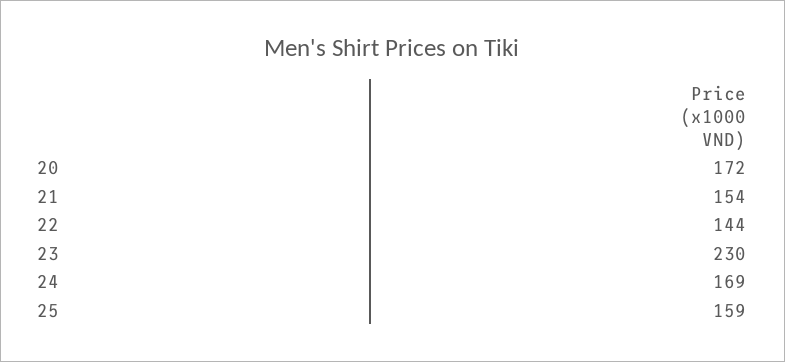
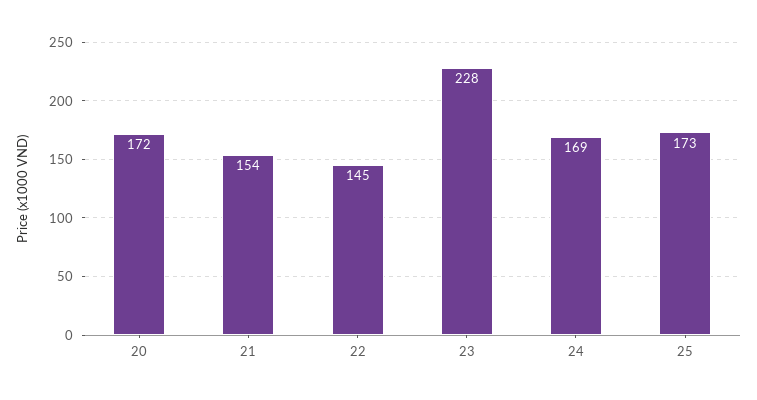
  {
    "20": 172,
    "21": 154,
-   "22": 144,
+   "22": 145,
-   "23": 230,
+   "23": 228,
    "24": 169,
-   "25": 159
+   "25": 173
  }

